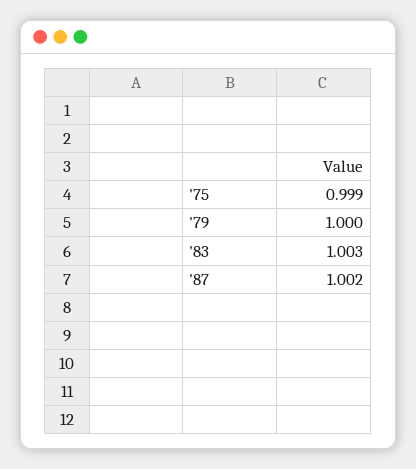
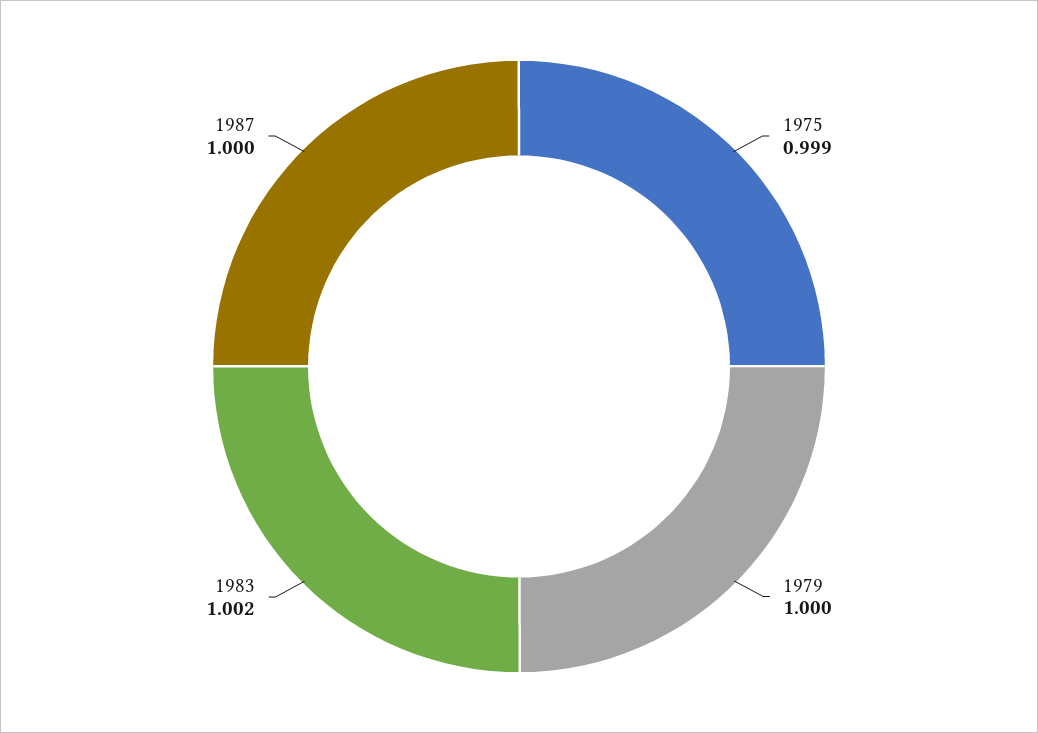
  {
    "'75": 0.999,
    "'79": 1,
-   "'83": 1.003,
+   "'83": 1.002,
-   "'87": 1.002
+   "'87": 1
  }

